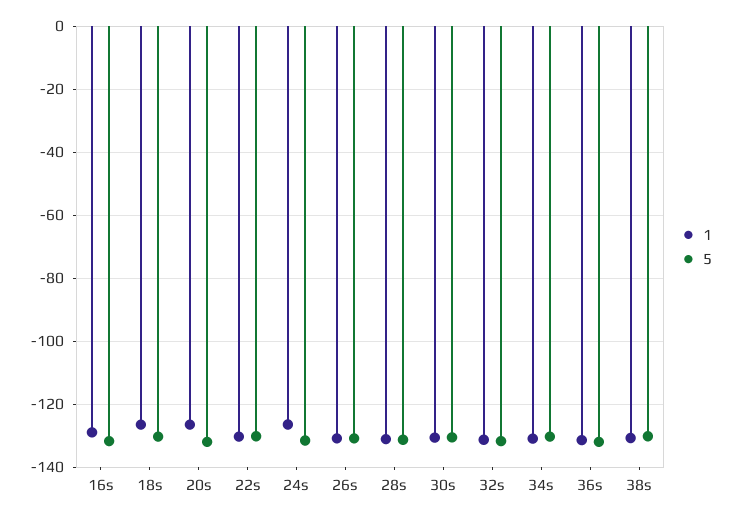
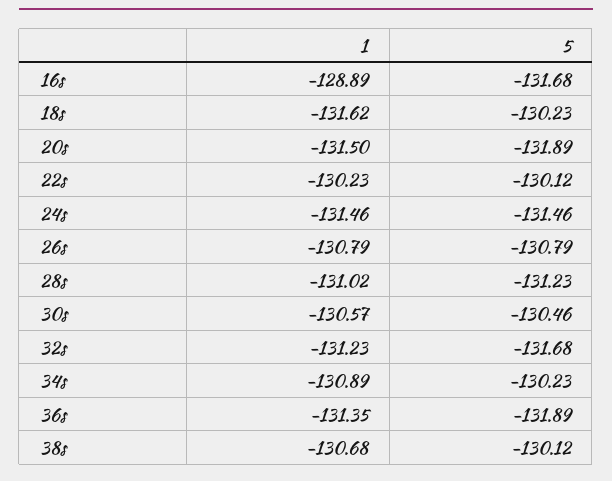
  {
    "1": {
      "16s": -128.89,
-     "18s": -126,
+     "18s": -131.62,
-     "20s": -126,
+     "20s": -131.5,
      "22s": -130.23,
-     "24s": -126,
+     "24s": -131.46,
      "26s": -130.79,
      "28s": -131.02,
      "30s": -130.57,
      "32s": -131.23,
      "34s": -130.89,
      "36s": -131.35,
      "38s": -130.68
    },
    "5": {
      "16s": -131.68,
      "18s": -130.23,
      "20s": -131.89,
      "22s": -130.12,
      "24s": -131.46,
      "26s": -130.79,
      "28s": -131.23,
      "30s": -130.46,
      "32s": -131.68,
      "34s": -130.23,
      "36s": -131.89,
      "38s": -130.12
    }
  }

